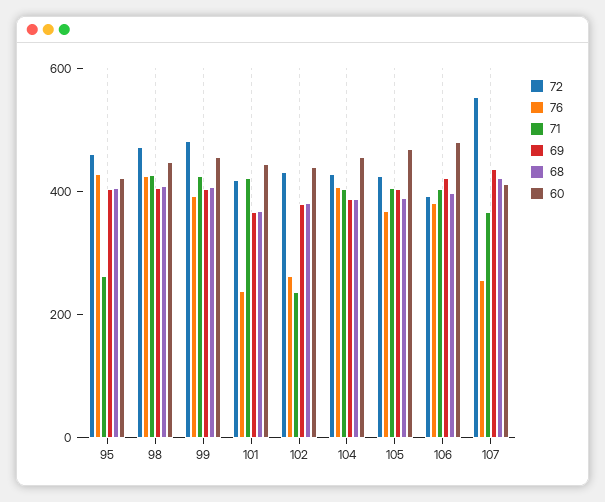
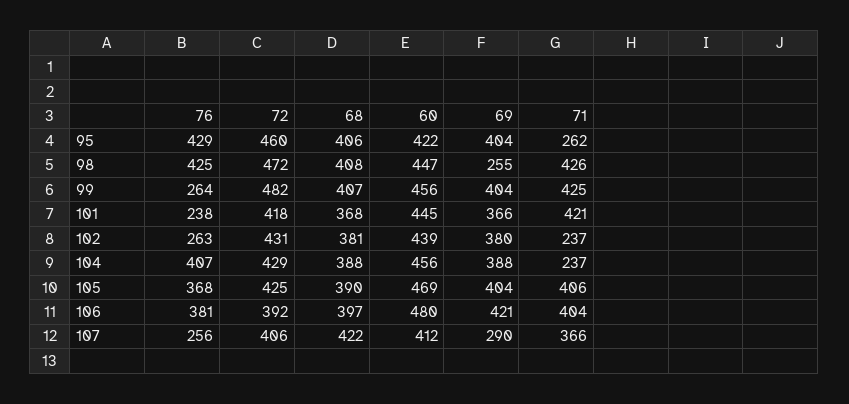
  {
    "72": {
      "95": 460,
      "98": 472,
      "99": 482,
      "101": 418,
      "102": 431,
      "104": 429,
      "105": 425,
      "106": 392,
-     "107": 550
+     "107": 406
    },
    "76": {
      "95": 429,
      "98": 425,
-     "99": 400,
+     "99": 264,
      "101": 238,
      "102": 263,
      "104": 407,
      "105": 368,
      "106": 381,
      "107": 256
    },
    "71": {
      "95": 262,
      "98": 426,
      "99": 425,
      "101": 421,
      "102": 237,
-     "104": 400,
+     "104": 237,
      "105": 406,
      "106": 404,
      "107": 366
    },
    "69": {
      "95": 404,
-     "98": 400,
+     "98": 255,
      "99": 404,
      "101": 366,
      "102": 380,
      "104": 388,
      "105": 404,
      "106": 421,
-     "107": 450
+     "107": 290
    },
    "68": {
      "95": 406,
      "98": 408,
      "99": 407,
      "101": 368,
      "102": 381,
      "104": 388,
      "105": 390,
      "106": 397,
      "107": 422
    },
    "60": {
      "95": 422,
      "98": 447,
      "99": 456,
      "101": 445,
      "102": 439,
      "104": 456,
      "105": 469,
      "106": 480,
      "107": 412
    }
  }

